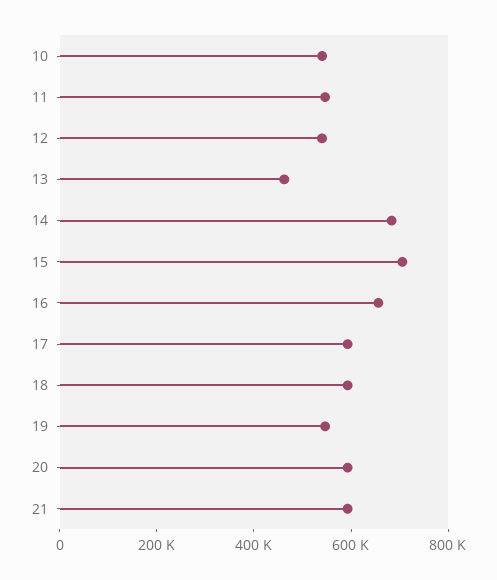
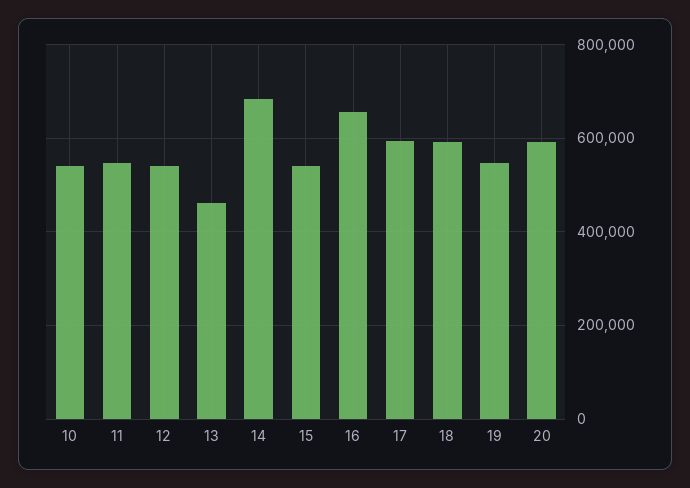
  {
    "10": 540000,
    "11": 540000,
    "12": 540000,
    "13": 460000,
    "14": 680000,
-   "15": 700000,
+   "15": 540000,
    "16": 660000,
    "17": 600000,
    "18": 600000,
    "19": 540000,
-   "20": 600000,
+   "20": 600000
-   "21": 600000
  }

